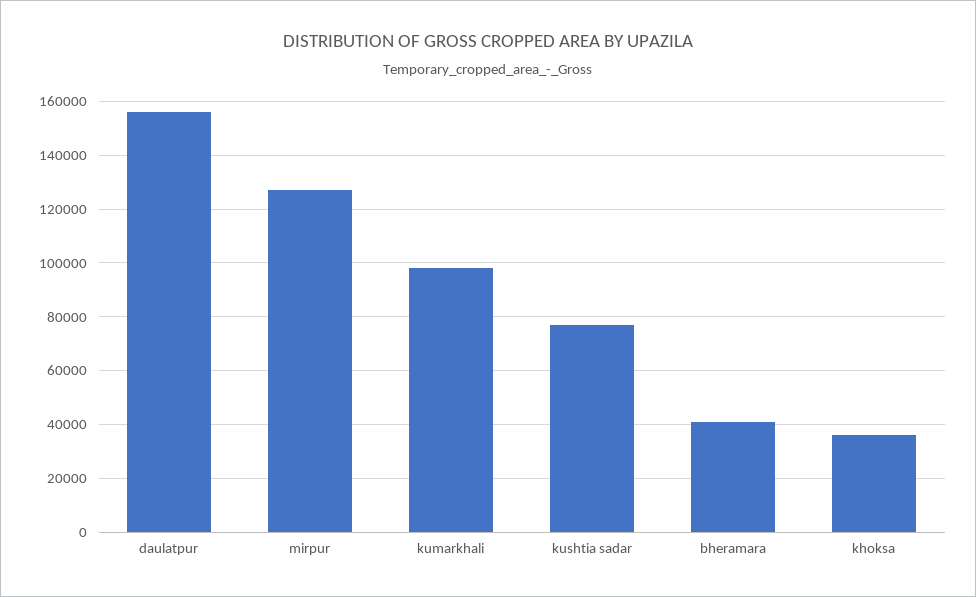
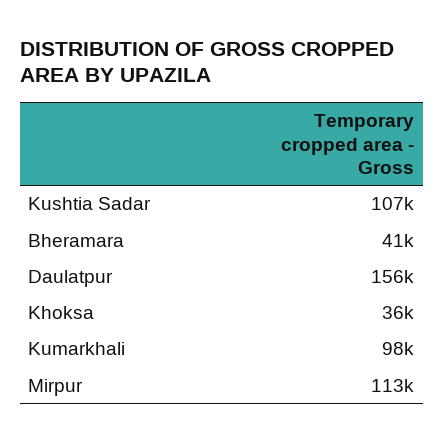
  {
    "daulatpur": 156000,
-   "mirpur": 127500,
+   "mirpur": 113000,
    "kumarkhali": 98000,
-   "kushtia sadar": 77500,
+   "kushtia sadar": 107000,
    "bheramara": 41000,
    "khoksa": 36000
  }

